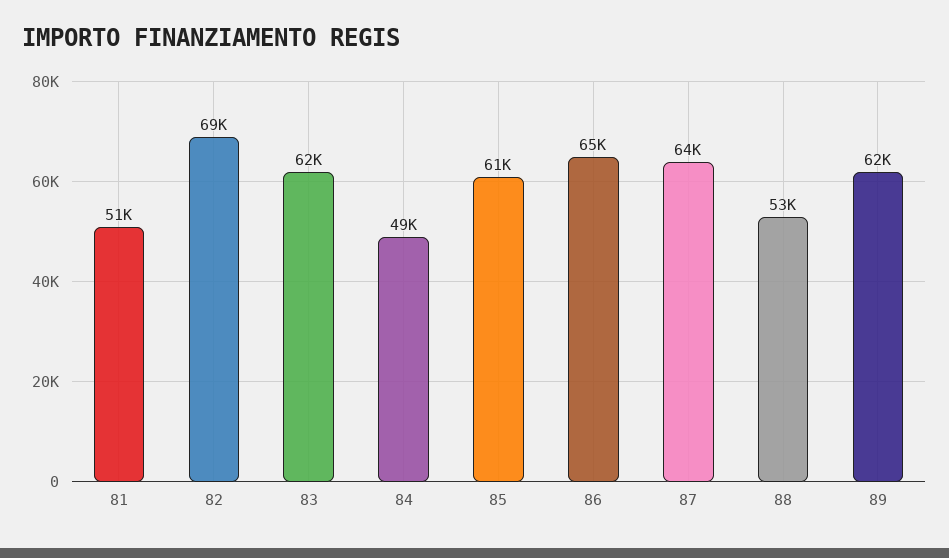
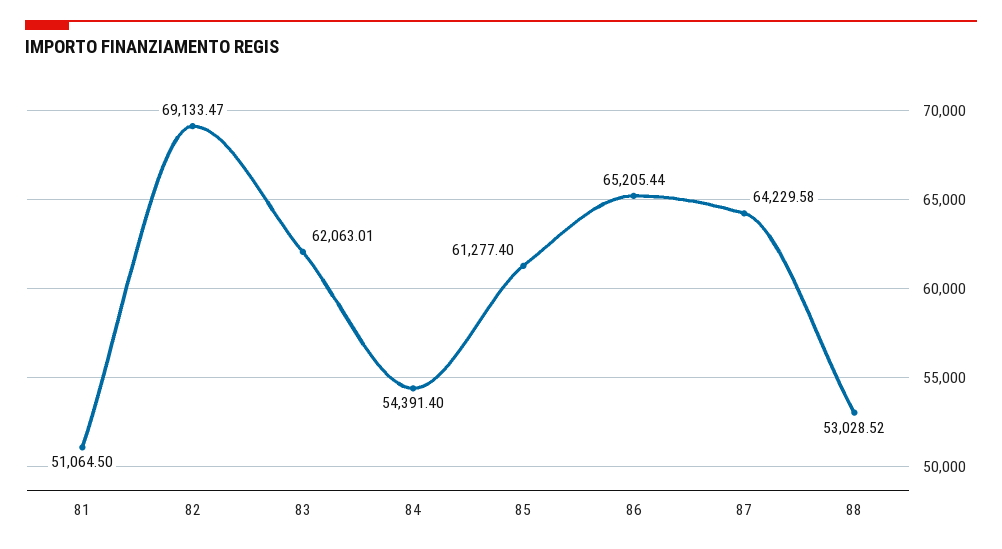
  {
    "81": 51064.5,
    "82": 69133.47,
    "83": 62063.01,
-   "84": 49000,
+   "84": 54391.4,
    "85": 61277.4,
    "86": 65205.44,
    "87": 64229.58,
-   "88": 53028.52,
+   "88": 53028.52
-   "89": 62000
  }

